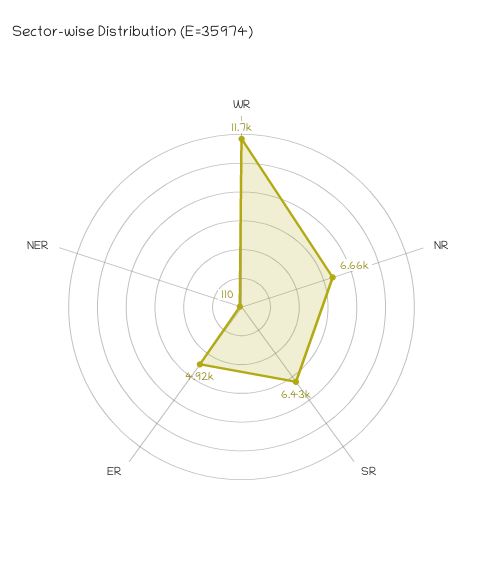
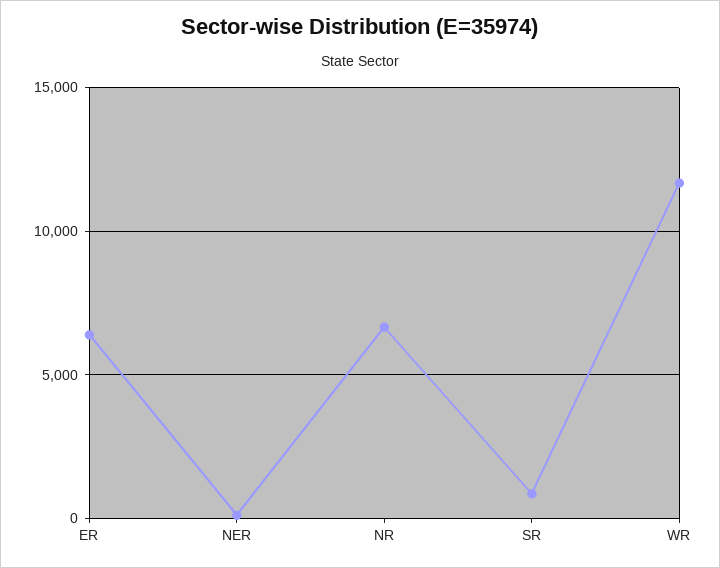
  {
    "WR": 11700,
    "NR": 6660,
-   "SR": 6430,
+   "SR": 1000,
-   "ER": 4920,
+   "ER": 6500,
    "NER": 110
  }

